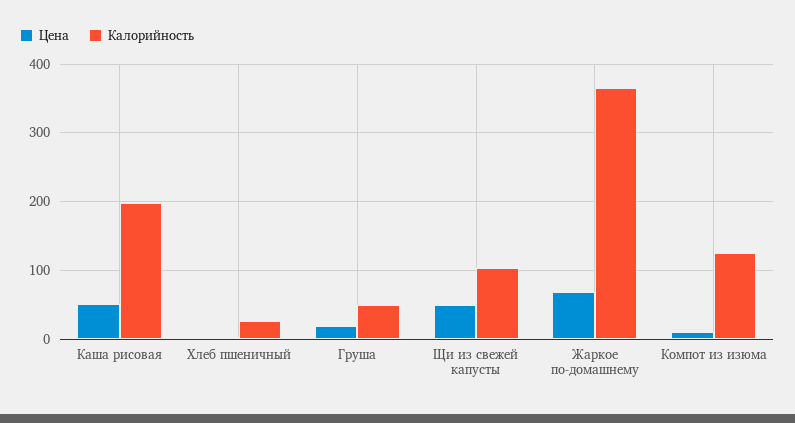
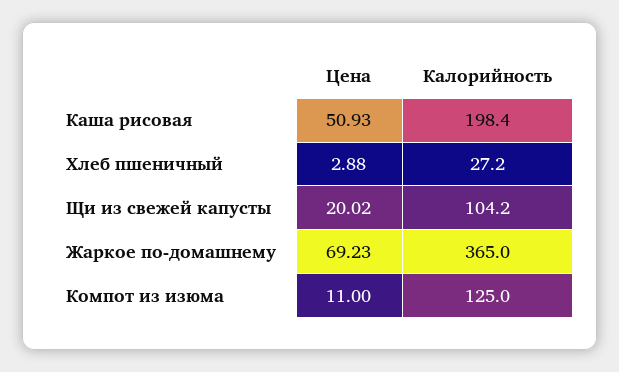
  {
    "Цена": {
      "Каша рисовая": 50.93,
      "Хлеб пшеничный": 2.88,
-     "Груша": 20,
-     "Щи из свежей капусты": 50,
+     "Щи из свежей капусты": 20.02,
      "Жаркое по-домашнему": 69.23,
      "Компот из изюма": 11
    },
    "Калорийность": {
      "Каша рисовая": 198.4,
      "Хлеб пшеничный": 27.2,
-     "Груша": 50,
      "Щи из свежей капусты": 104.2,
      "Жаркое по-домашнему": 365,
      "Компот из изюма": 125
    }
  }

